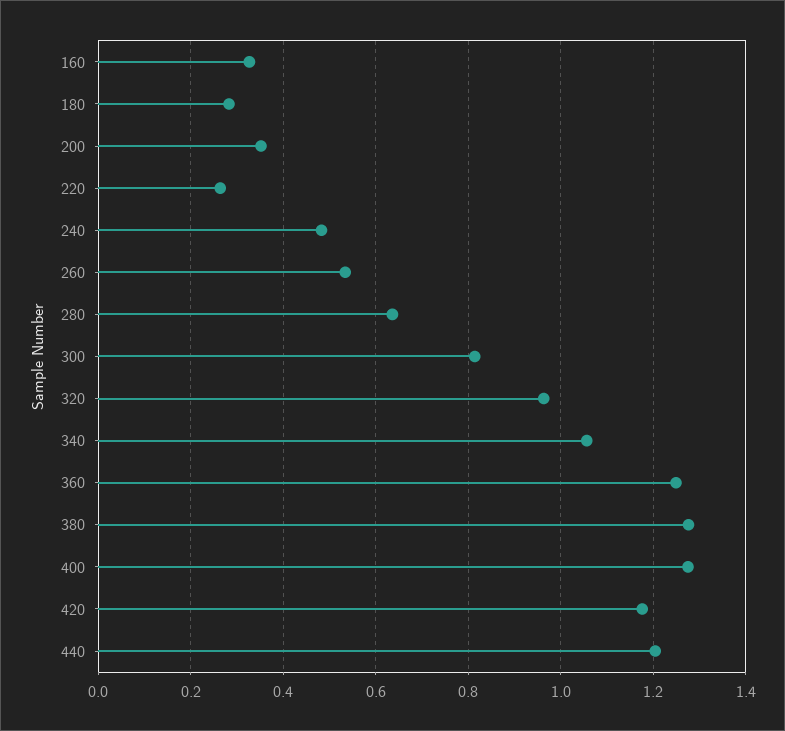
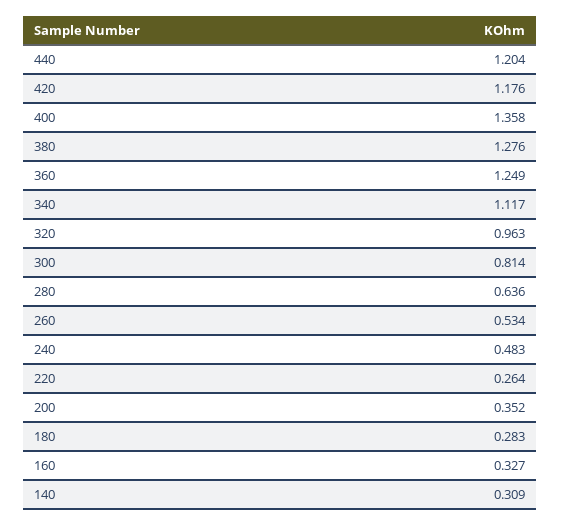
  {
    "160": 0.327,
    "180": 0.283,
    "200": 0.352,
    "220": 0.264,
    "240": 0.483,
    "260": 0.534,
    "280": 0.636,
    "300": 0.814,
    "320": 0.963,
-   "340": 1.06,
+   "340": 1.117,
    "360": 1.249,
    "380": 1.276,
-   "400": 1.28,
+   "400": 1.358,
    "420": 1.176,
-   "440": 1.204
+   "440": 1.204,
+   "140": 0.309
  }

